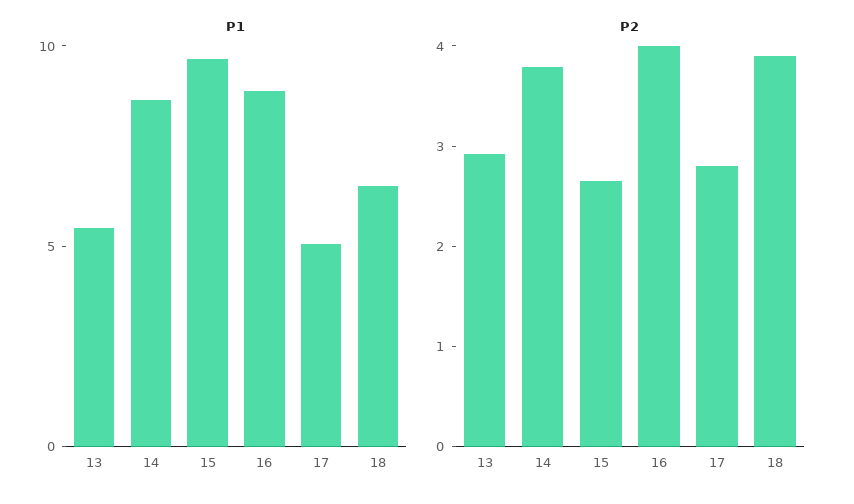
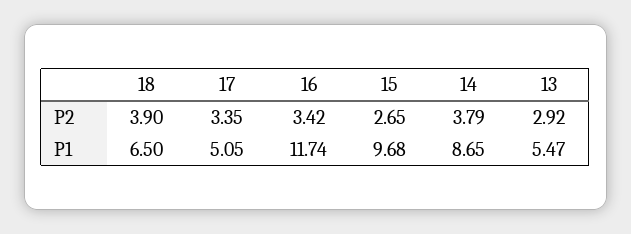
  {
    "P1": {
      "13": 5.47,
      "14": 8.65,
      "15": 9.68,
-     "16": 9,
+     "16": 11.74,
      "17": 5.05,
      "18": 6.5
    },
    "P2": {
      "13": 2.92,
      "14": 3.79,
      "15": 2.65,
-     "16": 4,
+     "16": 3.42,
-     "17": 2.8,
+     "17": 3.35,
      "18": 3.9
    }
  }

